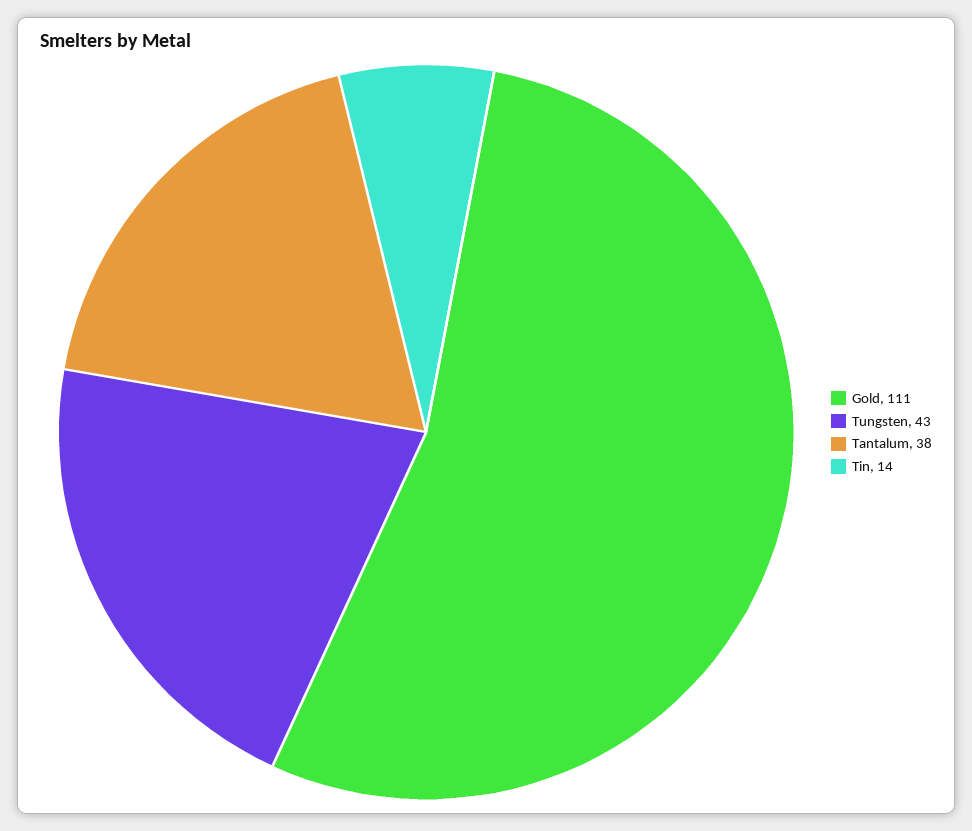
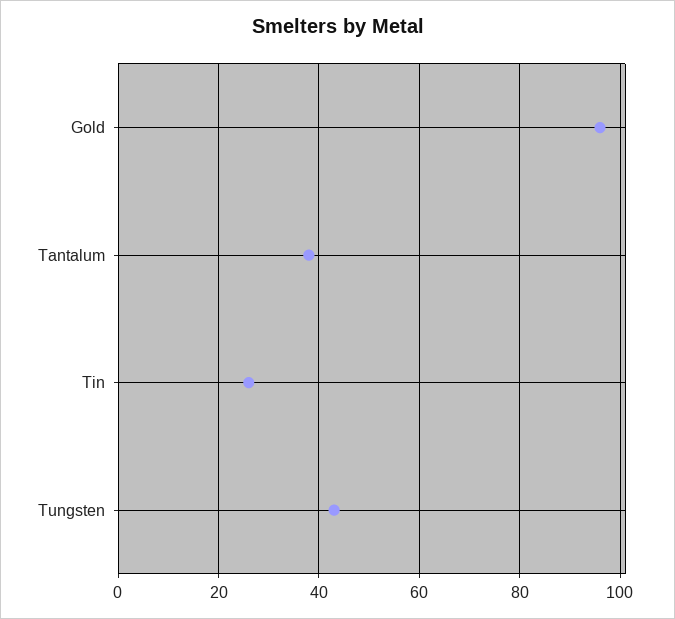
  {
-   "Gold": 111,
+   "Gold": 95,
    "Tungsten": 43,
    "Tantalum": 38,
-   "Tin": 14
+   "Tin": 25
  }

